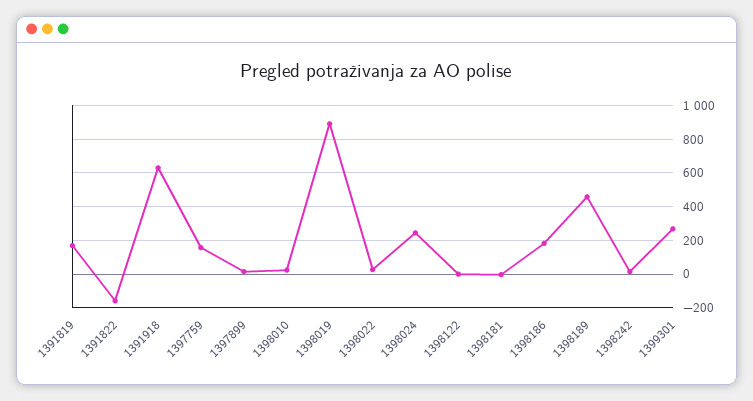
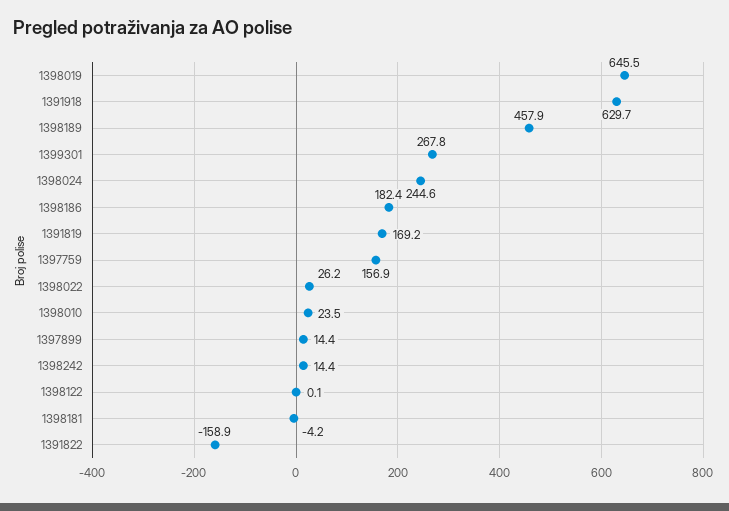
  {
    "1391819": 169.2,
    "1391822": -158.9,
    "1391918": 629.7,
    "1397759": 156.9,
    "1397899": 14.4,
    "1398010": 23.5,
-   "1398019": 900,
+   "1398019": 645.5,
    "1398022": 26.2,
    "1398024": 244.6,
    "1398122": 0.1,
    "1398181": -4.2,
    "1398186": 182.4,
    "1398189": 457.9,
    "1398242": 14.4,
    "1399301": 267.8
  }

